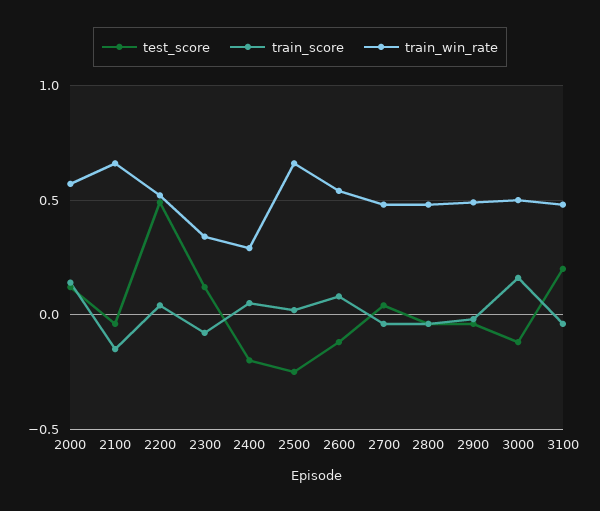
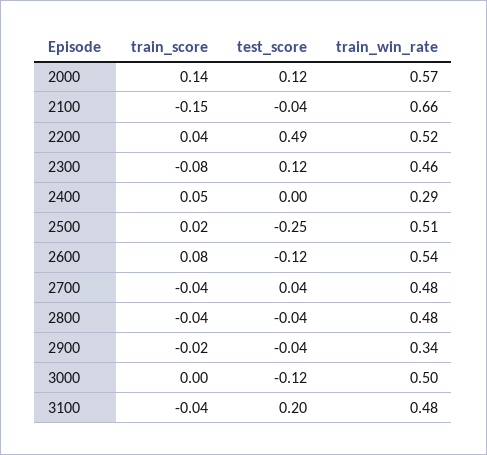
  {
    "test_score": {
      "2000": 0.12,
      "2100": -0.04,
      "2200": 0.49,
      "2300": 0.12,
-     "2400": -0.2,
+     "2400": 0,
      "2500": -0.25,
      "2600": -0.12,
      "2700": 0.04,
      "2800": -0.04,
      "2900": -0.04,
      "3000": -0.12,
      "3100": 0.2
    },
    "train_score": {
      "2000": 0.14,
      "2100": -0.15,
      "2200": 0.04,
      "2300": -0.08,
      "2400": 0.05,
      "2500": 0.02,
      "2600": 0.08,
      "2700": -0.04,
      "2800": -0.04,
      "2900": -0.02,
-     "3000": 0.15,
+     "3000": 0,
      "3100": -0.04
    },
    "train_win_rate": {
      "2000": 0.57,
      "2100": 0.66,
      "2200": 0.52,
-     "2300": 0.35,
+     "2300": 0.46,
      "2400": 0.29,
-     "2500": 0.65,
+     "2500": 0.51,
      "2600": 0.54,
      "2700": 0.48,
      "2800": 0.48,
-     "2900": 0.5,
+     "2900": 0.34,
      "3000": 0.5,
      "3100": 0.48
    }
  }

